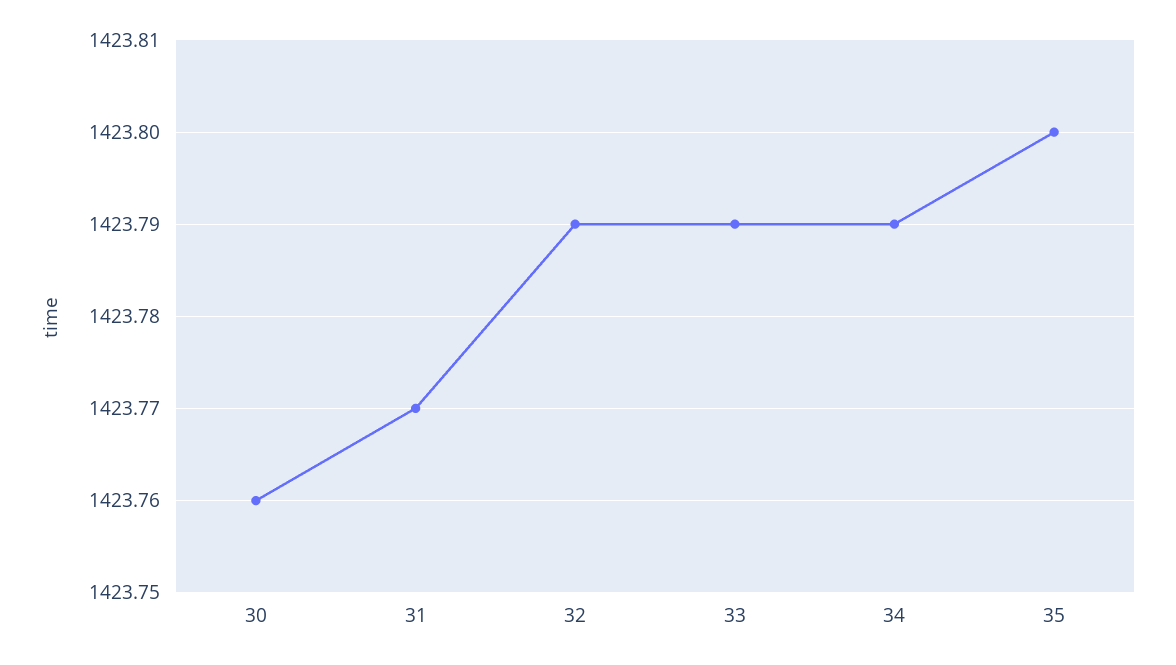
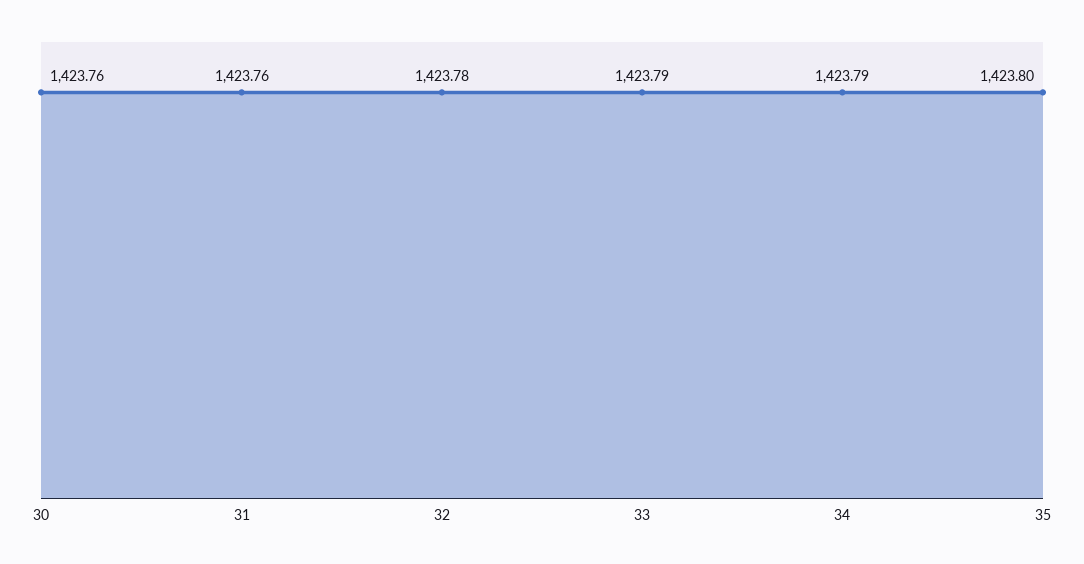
  {
    "30": 1423.76,
-   "31": 1423.77,
+   "31": 1423.76,
-   "32": 1423.79,
+   "32": 1423.78,
    "33": 1423.79,
    "34": 1423.79,
    "35": 1423.8
  }

